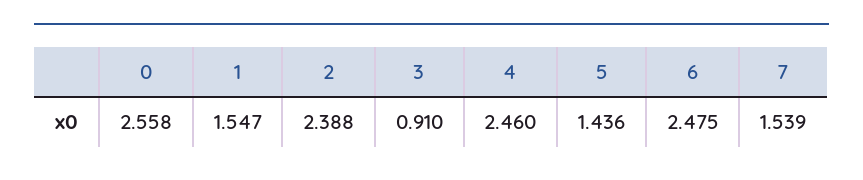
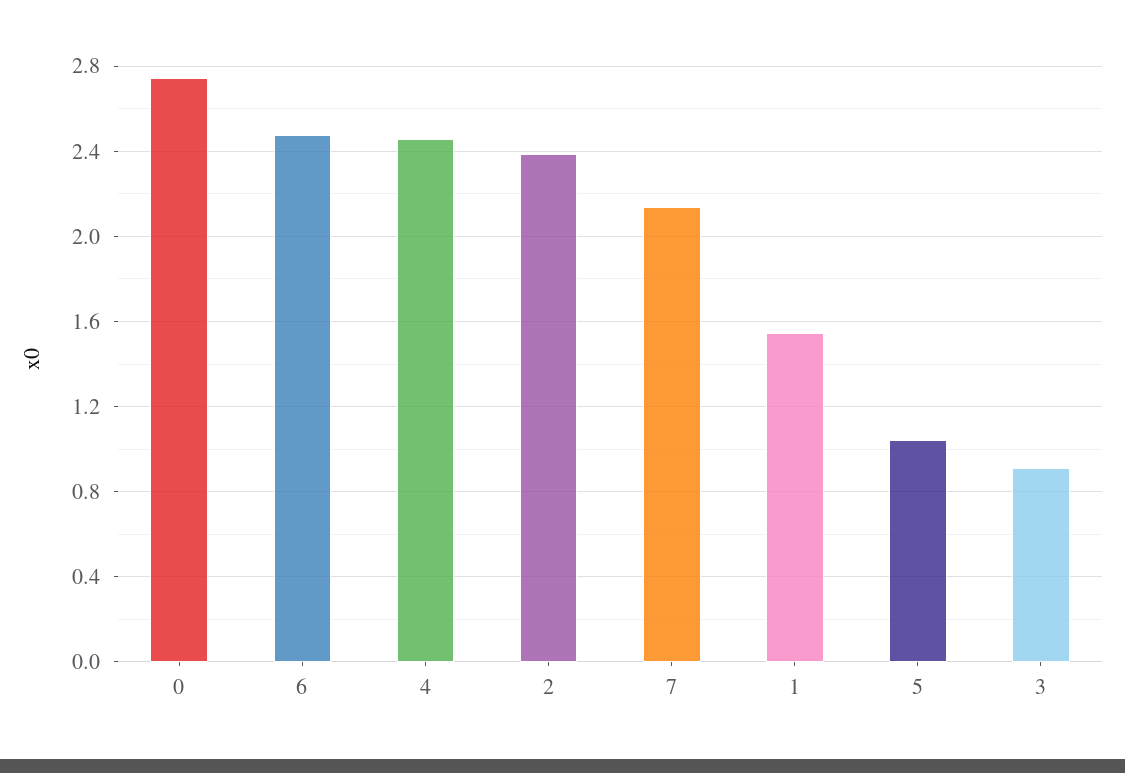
  {
-   "0": 2.558,
+   "0": 2.75,
    "1": 1.547,
    "2": 2.388,
    "3": 0.91,
    "4": 2.46,
-   "5": 1.436,
+   "5": 1.05,
    "6": 2.475,
-   "7": 1.539
+   "7": 2.15
  }

